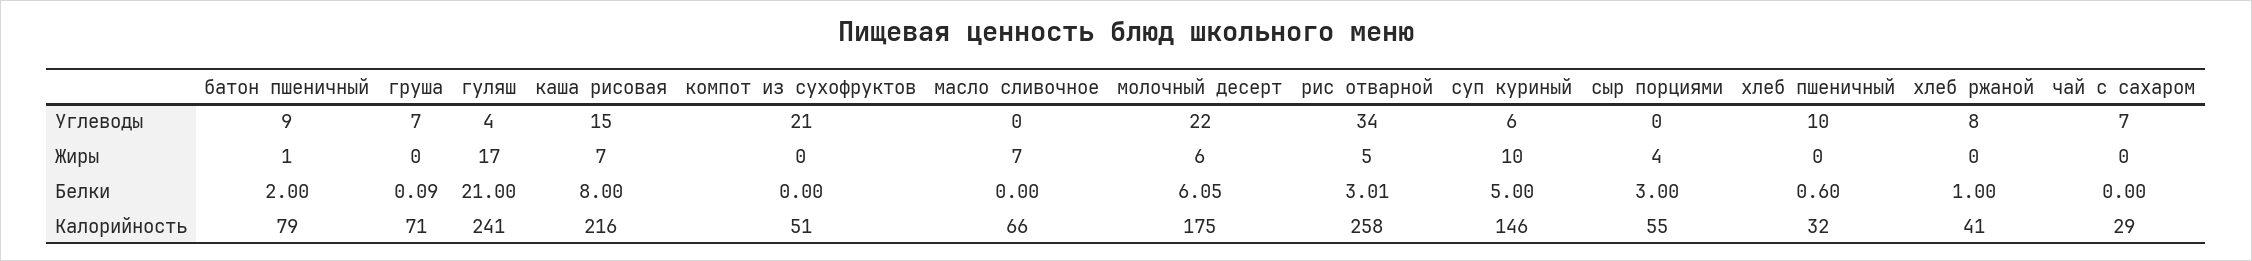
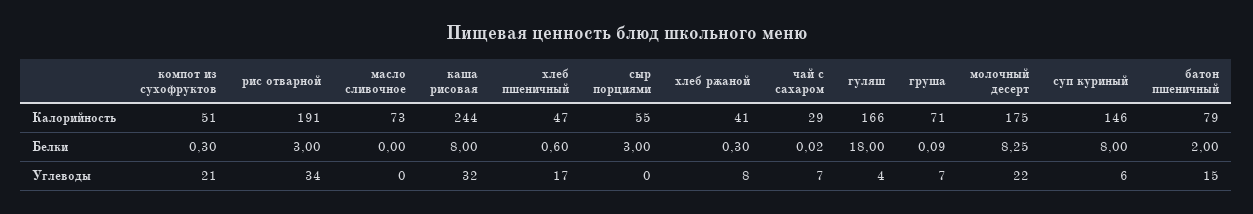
  {
    "батон пшеничный": {
-     "Углеводы": 9,
+     "Углеводы": 15,
-     "Жиры": 1,
      "Белки": 2,
      "Калорийность": 79
    },
    "груша": {
      "Углеводы": 7,
-     "Жиры": 0,
      "Белки": 0.09,
      "Калорийность": 71
    },
    "гуляш": {
      "Углеводы": 4,
-     "Жиры": 17,
-     "Белки": 21,
+     "Белки": 18,
-     "Калорийность": 241
+     "Калорийность": 166
    },
    "каша рисовая": {
-     "Углеводы": 15,
+     "Углеводы": 32,
-     "Жиры": 7,
      "Белки": 8,
-     "Калорийность": 216
+     "Калорийность": 244
    },
    "компот из сухофруктов": {
      "Углеводы": 21,
-     "Жиры": 0,
-     "Белки": 0,
+     "Белки": 0.3,
      "Калорийность": 51
    },
    "масло сливочное": {
      "Углеводы": 0,
-     "Жиры": 7,
      "Белки": 0,
-     "Калорийность": 66
+     "Калорийность": 73
    },
    "молочный десерт": {
      "Углеводы": 22,
-     "Жиры": 6,
-     "Белки": 6.05,
+     "Белки": 8.25,
      "Калорийность": 175
    },
    "рис отварной": {
      "Углеводы": 34,
-     "Жиры": 5,
-     "Белки": 3.01,
+     "Белки": 3,
-     "Калорийность": 258
+     "Калорийность": 191
    },
    "суп куриный": {
      "Углеводы": 6,
-     "Жиры": 10,
-     "Белки": 5,
+     "Белки": 8,
      "Калорийность": 146
    },
    "сыр порциями": {
      "Углеводы": 0,
-     "Жиры": 4,
      "Белки": 3,
      "Калорийность": 55
    },
    "хлеб пшеничный": {
-     "Углеводы": 10,
+     "Углеводы": 17,
-     "Жиры": 0,
      "Белки": 0.6,
-     "Калорийность": 32
+     "Калорийность": 47
    },
    "хлеб ржаной": {
      "Углеводы": 8,
-     "Жиры": 0,
-     "Белки": 1,
+     "Белки": 0.3,
      "Калорийность": 41
    },
    "чай с сахаром": {
      "Углеводы": 7,
-     "Жиры": 0,
-     "Белки": 0,
+     "Белки": 0.02,
      "Калорийность": 29
    }
  }

